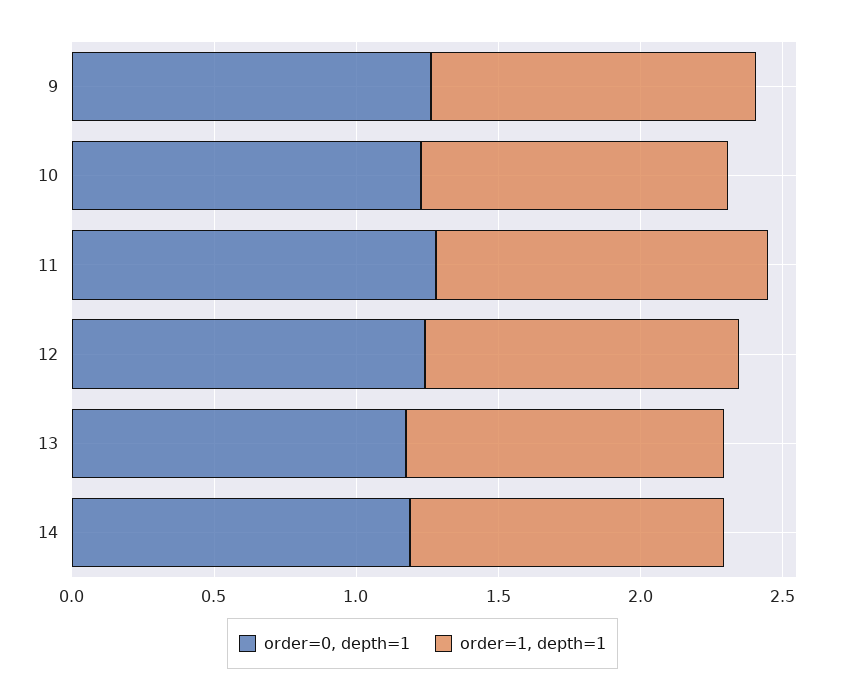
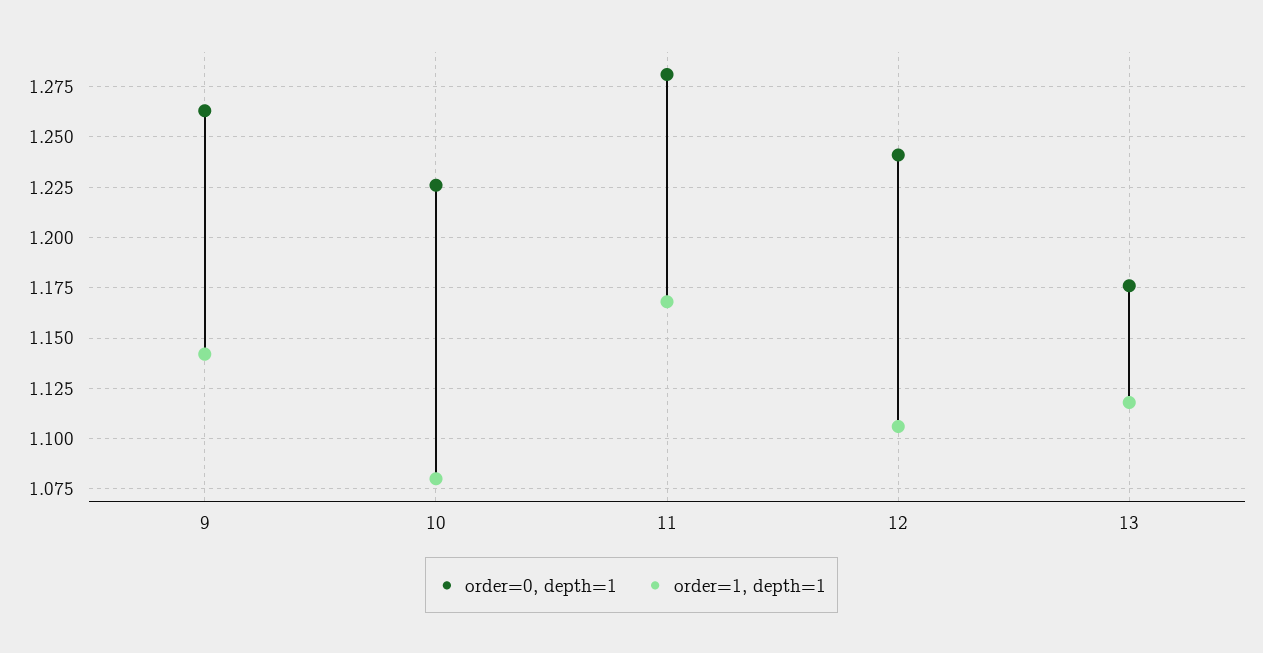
  {
    "order=0, depth=1": {
      "9": 1.265,
      "10": 1.225,
      "11": 1.28,
      "12": 1.24,
-     "13": 1.175,
+     "13": 1.175
-     "14": 1.2
    },
    "order=1, depth=1": {
      "9": 1.14,
      "10": 1.08,
      "11": 1.17,
      "12": 1.105,
-     "13": 1.12,
+     "13": 1.12
-     "14": 1.1
    }
  }

